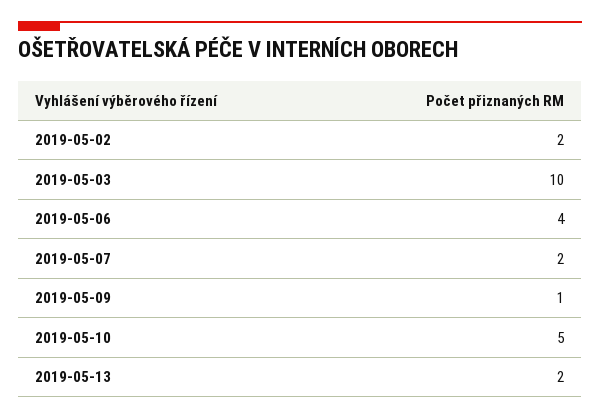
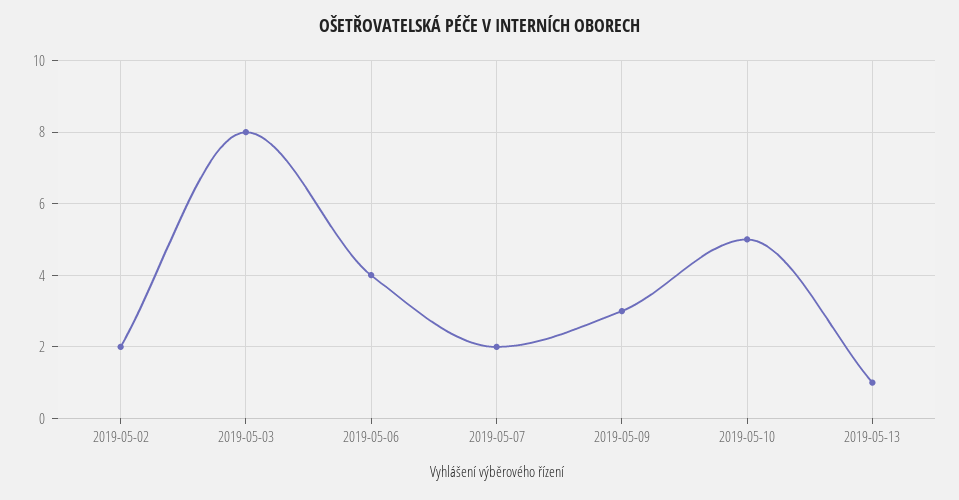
  {
    "2019-05-02": 2,
-   "2019-05-03": 10,
+   "2019-05-03": 8,
    "2019-05-06": 4,
    "2019-05-07": 2,
-   "2019-05-09": 1,
+   "2019-05-09": 3,
    "2019-05-10": 5,
-   "2019-05-13": 2
+   "2019-05-13": 1
  }

